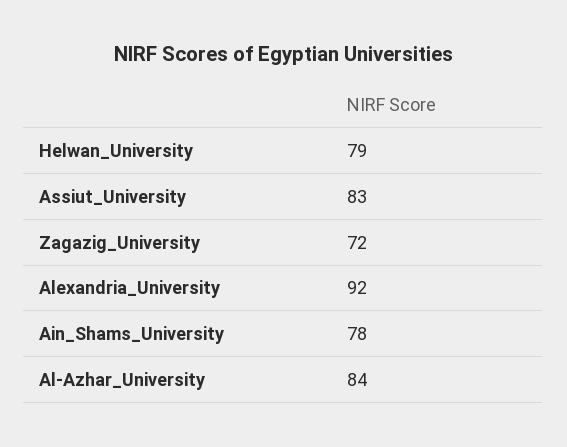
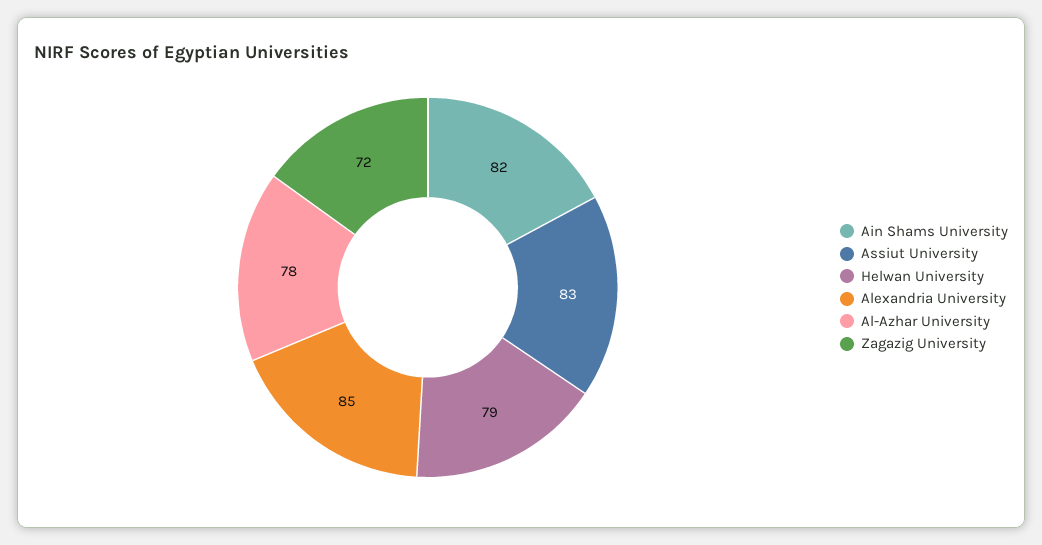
  {
    "Helwan_University": 79,
    "Assiut_University": 83,
    "Zagazig_University": 72,
-   "Alexandria_University": 92,
+   "Alexandria_University": 85,
-   "Ain_Shams_University": 78,
+   "Ain_Shams_University": 82,
-   "Al-Azhar_University": 84
+   "Al-Azhar_University": 78
  }

